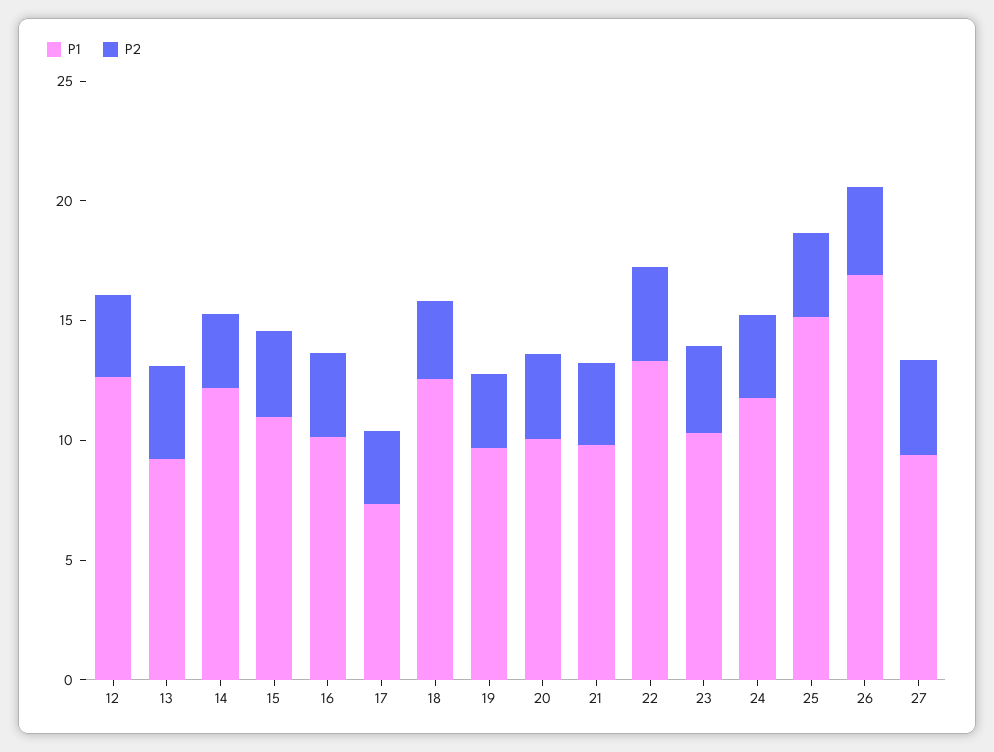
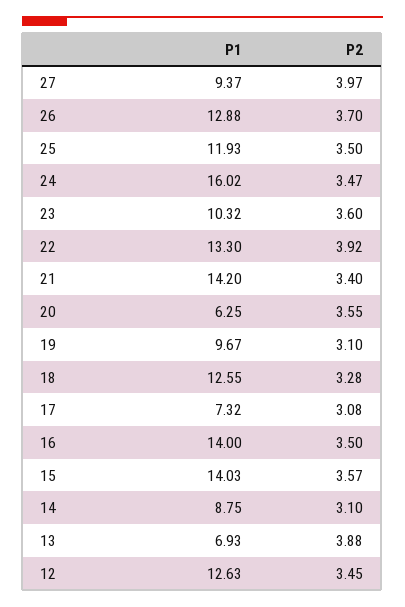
  {
    "P1": {
      "12": 12.63,
-     "13": 9,
+     "13": 6.93,
-     "14": 12,
+     "14": 8.75,
-     "15": 11,
+     "15": 14.03,
-     "16": 10,
+     "16": 14,
      "17": 7.32,
      "18": 12.55,
      "19": 9.67,
-     "20": 10,
+     "20": 6.25,
-     "21": 10,
+     "21": 14.2,
      "22": 13.3,
      "23": 10.32,
-     "24": 12,
+     "24": 16.02,
-     "25": 15,
+     "25": 11.93,
-     "26": 17,
+     "26": 12.88,
      "27": 9.37
    },
    "P2": {
      "12": 3.45,
      "13": 3.88,
      "14": 3.1,
      "15": 3.57,
      "16": 3.5,
      "17": 3.08,
      "18": 3.28,
      "19": 3.1,
      "20": 3.55,
      "21": 3.4,
      "22": 3.92,
      "23": 3.6,
      "24": 3.47,
      "25": 3.5,
      "26": 3.7,
      "27": 3.97
    }
  }

